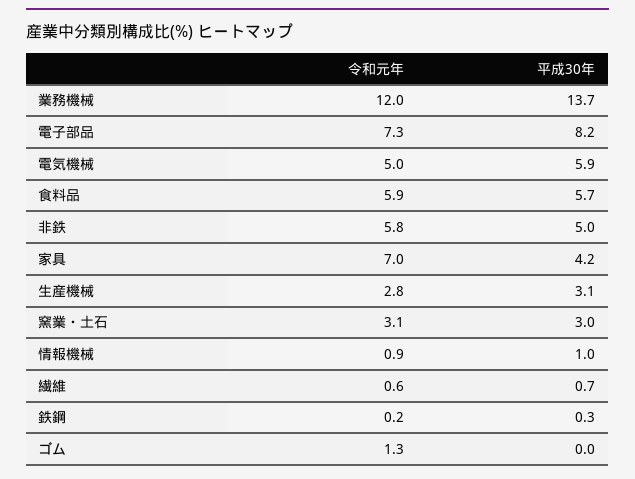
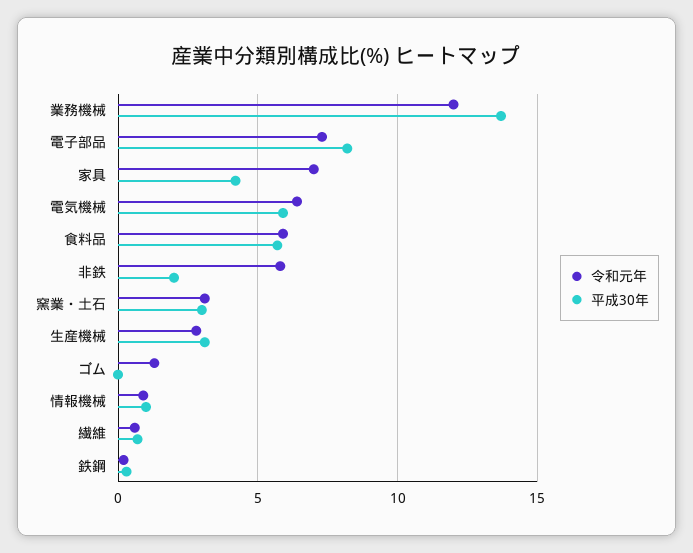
  {
    "令和元年": {
      "業務機械": 12,
      "電子部品": 7.3,
-     "電気機械": 5,
+     "電気機械": 6.5,
      "食料品": 5.9,
      "非鉄": 5.8,
      "家具": 7,
      "生産機械": 2.8,
      "窯業・土石": 3.1,
      "情報機械": 0.9,
      "繊維": 0.6,
      "鉄鋼": 0.2,
      "ゴム": 1.3
    },
    "平成30年": {
      "業務機械": 13.7,
      "電子部品": 8.2,
      "電気機械": 5.9,
      "食料品": 5.7,
-     "非鉄": 5,
+     "非鉄": 2,
      "家具": 4.2,
      "生産機械": 3.1,
      "窯業・土石": 3,
      "情報機械": 1,
      "繊維": 0.7,
      "鉄鋼": 0.3,
      "ゴム": 0
    }
  }

